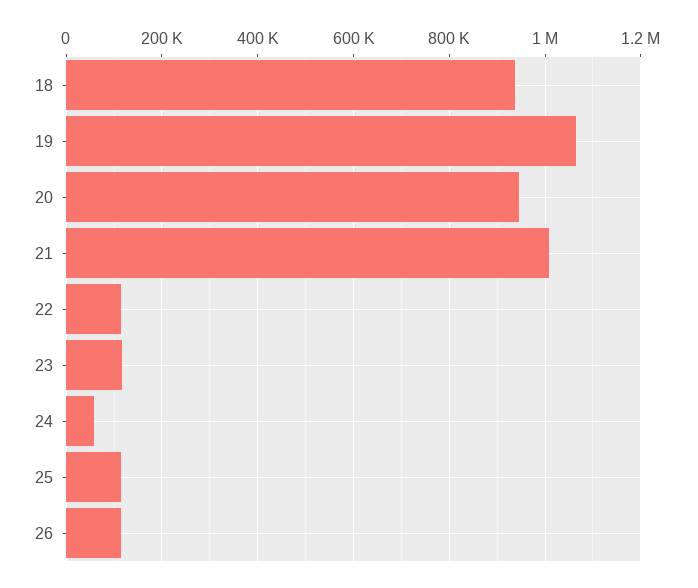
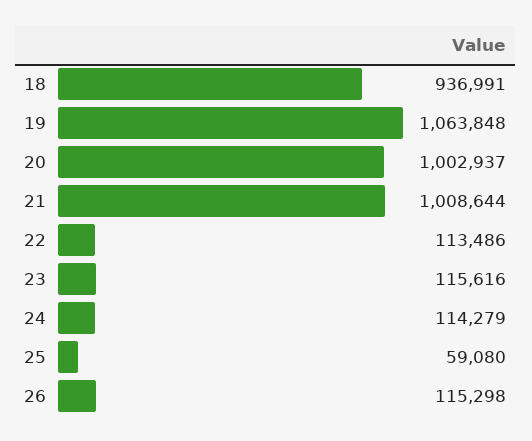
  {
    "18": 936991,
    "19": 1063848,
-   "20": 940000,
+   "20": 1002937,
    "21": 1008644,
    "22": 113486,
    "23": 115616,
-   "24": 60000,
+   "24": 114279,
-   "25": 120000,
+   "25": 59080,
    "26": 115298
  }

